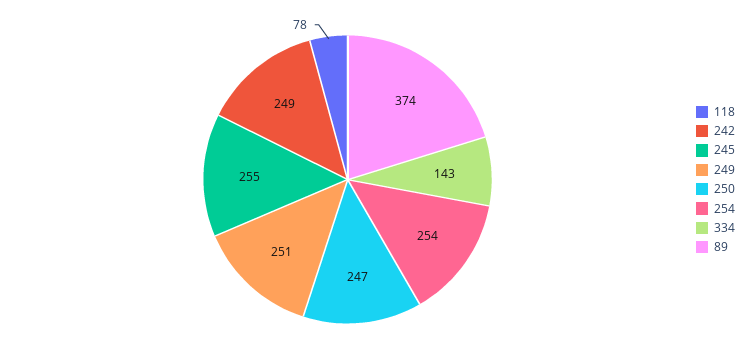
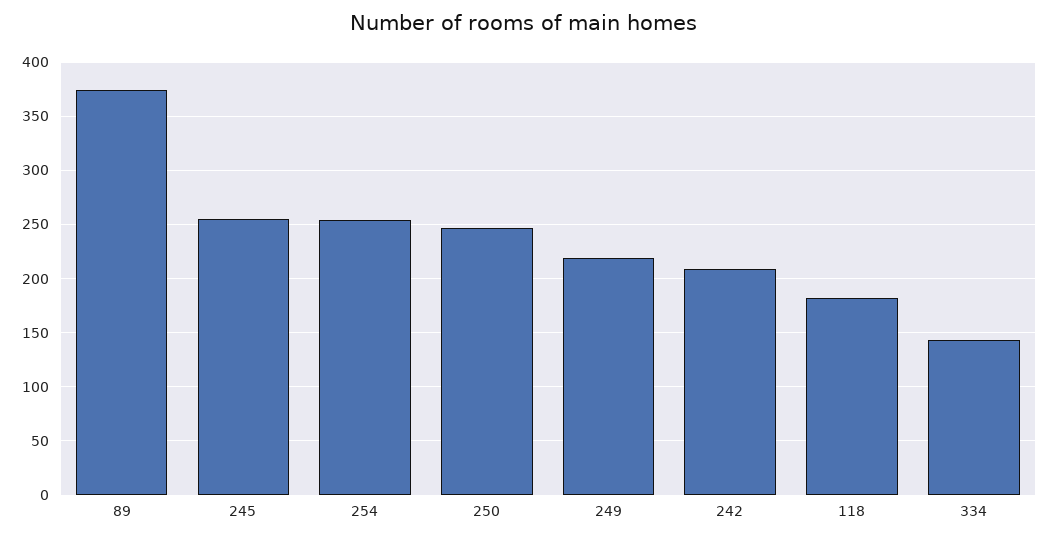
  {
-   "118": 78,
+   "118": 180,
-   "242": 249,
+   "242": 210,
    "245": 255,
-   "249": 251,
+   "249": 220,
    "250": 247,
    "254": 254,
    "334": 143,
    "89": 374
  }

